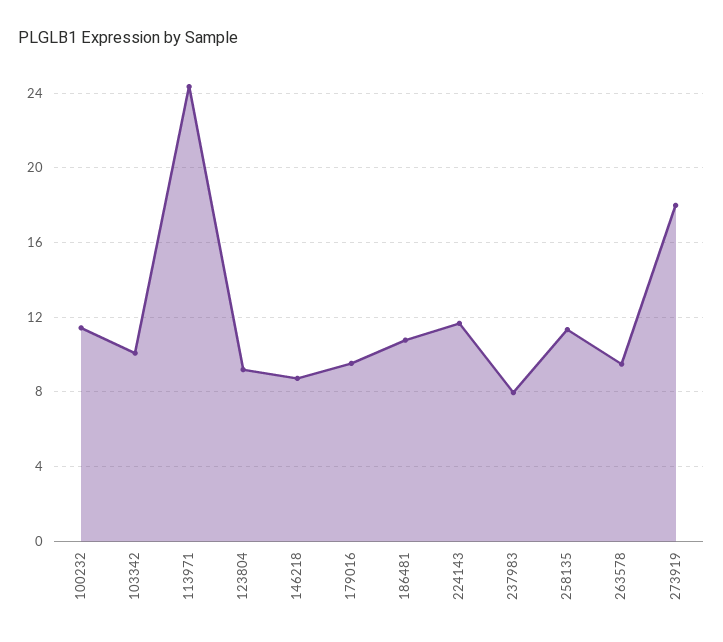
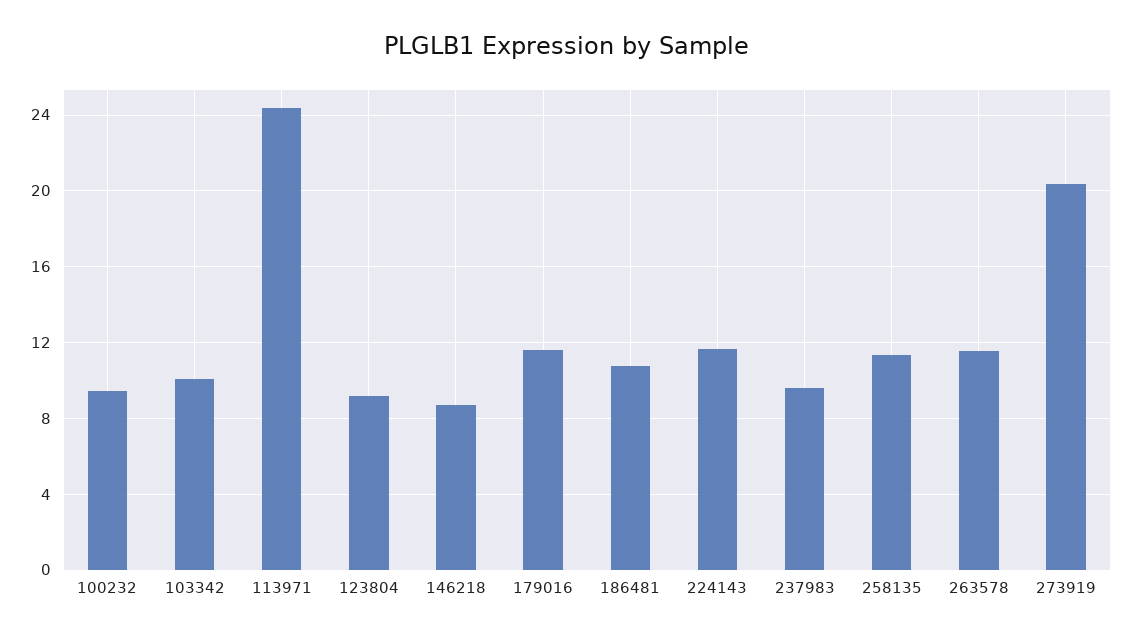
  {
-   "100232": 11.5,
+   "100232": 9.5,
    "103342": 10,
    "113971": 24.5,
    "123804": 9,
    "146218": 8.5,
-   "179016": 9.5,
+   "179016": 11.5,
    "186481": 11,
    "224143": 11.5,
-   "237983": 8,
+   "237983": 9.5,
    "258135": 11.5,
-   "263578": 9.5,
+   "263578": 11.5,
-   "273919": 18
+   "273919": 20.5
  }

